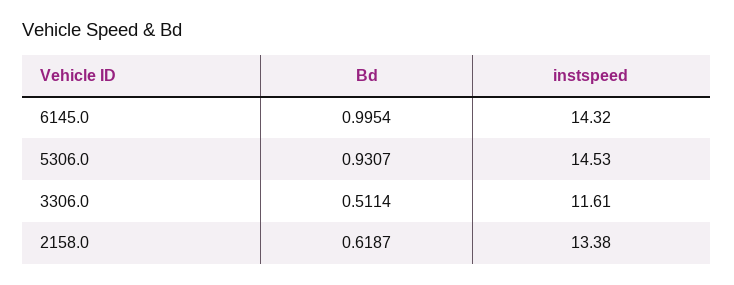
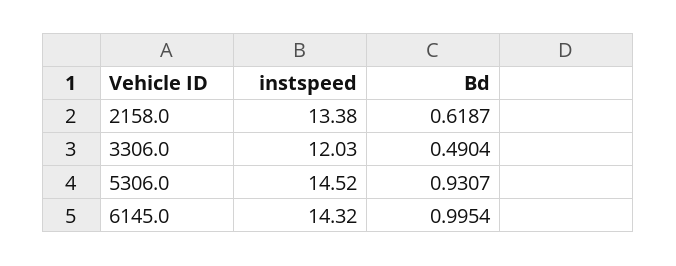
  {
    "Bd": {
      "6145.0": 0.9954,
      "5306.0": 0.9307,
-     "3306.0": 0.5114,
+     "3306.0": 0.4904,
      "2158.0": 0.6187
    },
    "instspeed": {
      "6145.0": 14.32,
-     "5306.0": 14.53,
+     "5306.0": 14.52,
-     "3306.0": 11.61,
+     "3306.0": 12.03,
      "2158.0": 13.38
    }
  }

